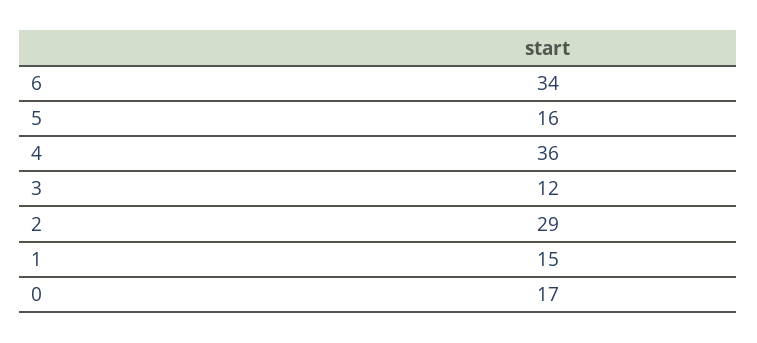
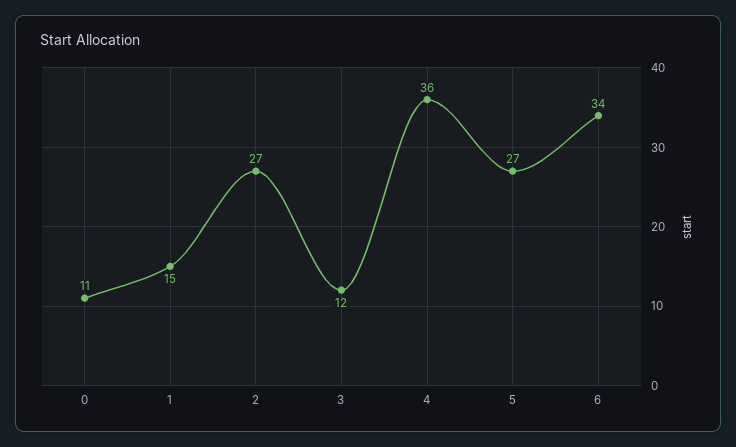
  {
    "6": 34,
-   "5": 16,
+   "5": 27,
    "4": 36,
    "3": 12,
-   "2": 29,
+   "2": 27,
    "1": 15,
-   "0": 17
+   "0": 11
  }

